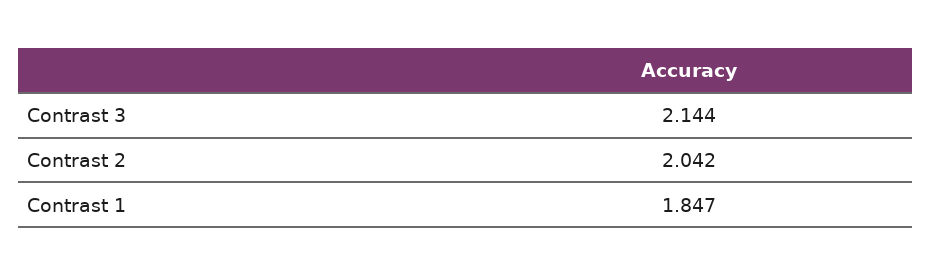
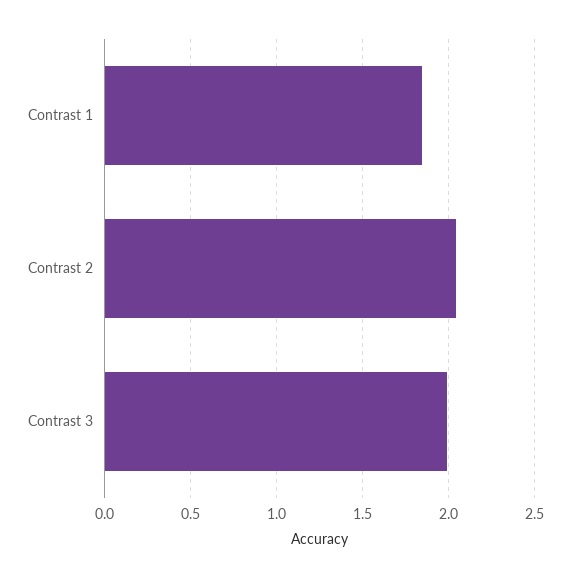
  {
-   "Contrast 3": 2.144,
+   "Contrast 3": 2,
    "Contrast 2": 2.042,
    "Contrast 1": 1.847
  }

